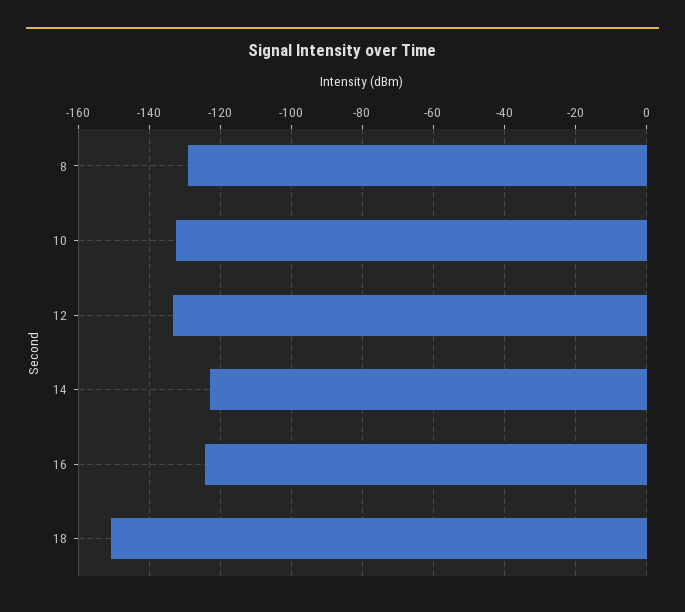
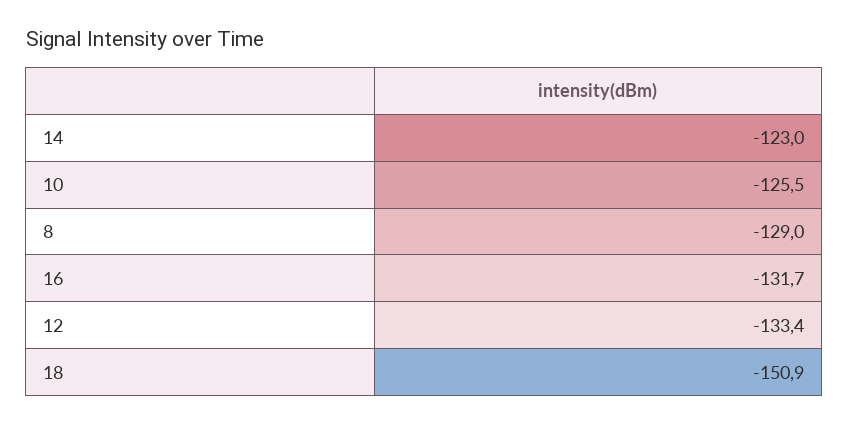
  {
    "8": -129,
-   "10": -132,
+   "10": -125.5,
    "12": -133.4,
    "14": -123,
-   "16": -124,
+   "16": -131.7,
    "18": -150.9
  }

